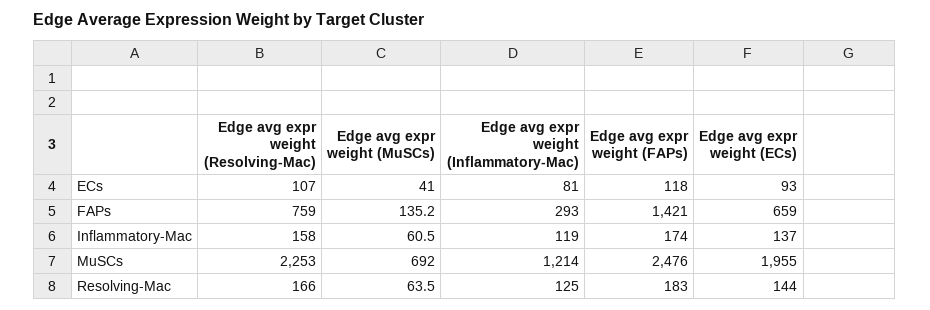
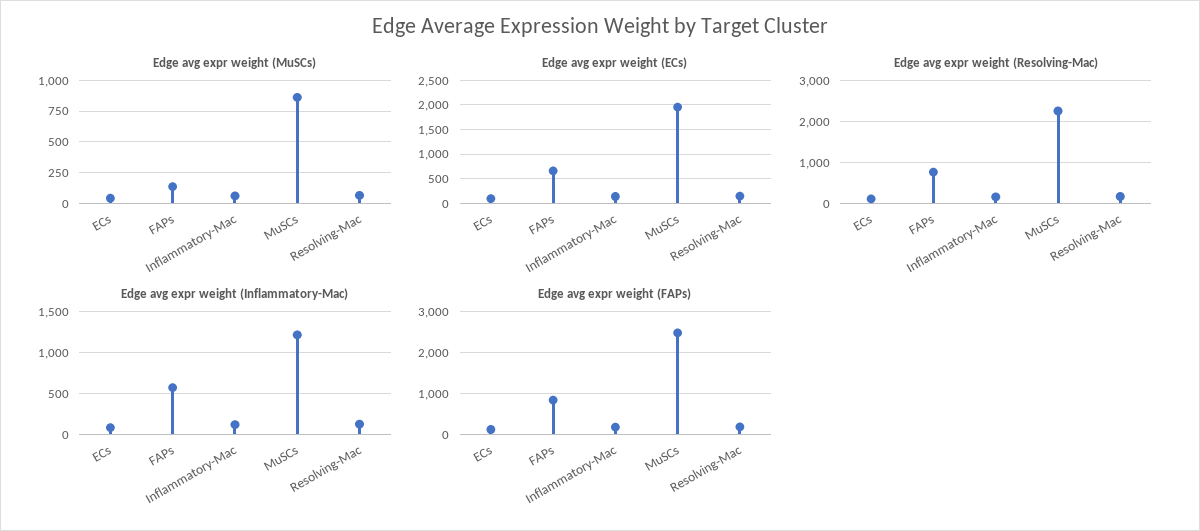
  {
    "Edge avg expr weight (Resolving-Mac)": {
      "ECs": 107,
      "FAPs": 759,
      "Inflammatory-Mac": 158,
      "MuSCs": 2253,
      "Resolving-Mac": 166
    },
    "Edge avg expr weight (MuSCs)": {
      "ECs": 41,
      "FAPs": 135.2,
      "Inflammatory-Mac": 60.5,
-     "MuSCs": 692,
+     "MuSCs": 850,
      "Resolving-Mac": 63.5
    },
    "Edge avg expr weight (Inflammatory-Mac)": {
      "ECs": 81,
-     "FAPs": 293,
+     "FAPs": 600,
      "Inflammatory-Mac": 119,
      "MuSCs": 1214,
      "Resolving-Mac": 125
    },
    "Edge avg expr weight (FAPs)": {
      "ECs": 118,
-     "FAPs": 1421,
+     "FAPs": 800,
      "Inflammatory-Mac": 174,
      "MuSCs": 2476,
      "Resolving-Mac": 183
    },
    "Edge avg expr weight (ECs)": {
      "ECs": 93,
      "FAPs": 659,
      "Inflammatory-Mac": 137,
      "MuSCs": 1955,
      "Resolving-Mac": 144
    }
  }

